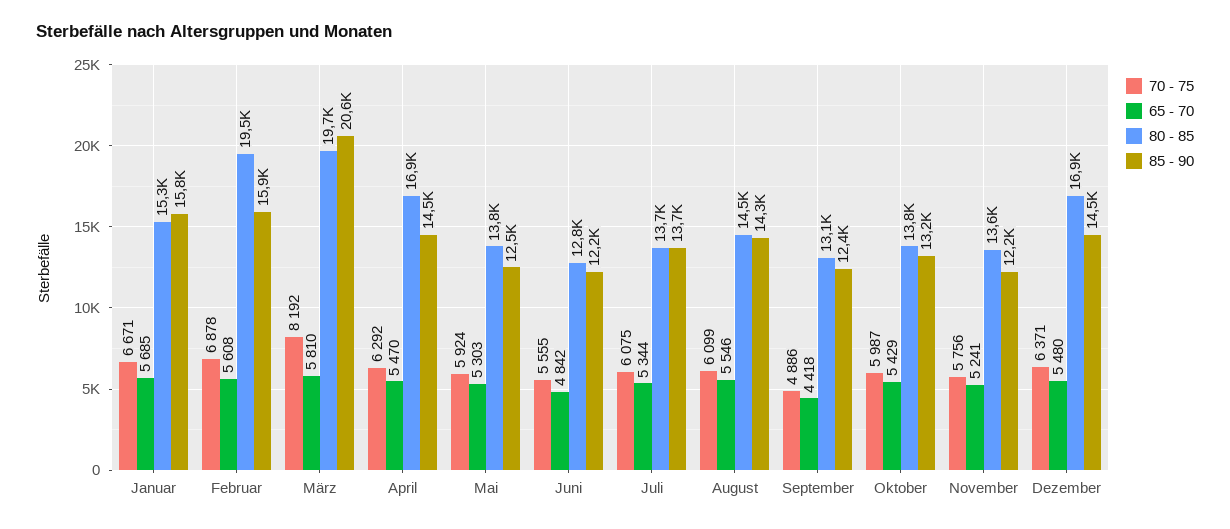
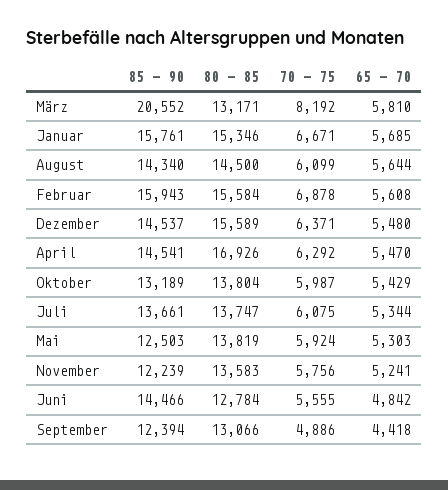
  {
    "70 - 75": {
      "Januar": 6671,
      "Februar": 6878,
      "März": 8192,
      "April": 6292,
      "Mai": 5924,
      "Juni": 5555,
      "Juli": 6075,
      "August": 6099,
      "September": 4886,
      "Oktober": 5987,
      "November": 5756,
      "Dezember": 6371
    },
    "65 - 70": {
      "Januar": 5685,
      "Februar": 5608,
      "März": 5810,
      "April": 5470,
      "Mai": 5303,
      "Juni": 4842,
      "Juli": 5344,
-     "August": 5546,
+     "August": 5644,
      "September": 4418,
      "Oktober": 5429,
      "November": 5241,
      "Dezember": 5480
    },
    "80 - 85": {
      "Januar": 15346,
-     "Februar": 19500,
+     "Februar": 15584,
-     "März": 19700,
+     "März": 13171,
      "April": 16926,
      "Mai": 13819,
      "Juni": 12784,
      "Juli": 13747,
      "August": 14500,
      "September": 13066,
      "Oktober": 13804,
      "November": 13583,
-     "Dezember": 16900
+     "Dezember": 15589
    },
    "85 - 90": {
      "Januar": 15761,
      "Februar": 15943,
      "März": 20552,
      "April": 14541,
      "Mai": 12503,
-     "Juni": 12200,
+     "Juni": 14466,
      "Juli": 13661,
      "August": 14340,
      "September": 12394,
      "Oktober": 13189,
      "November": 12239,
      "Dezember": 14537
    }
  }

